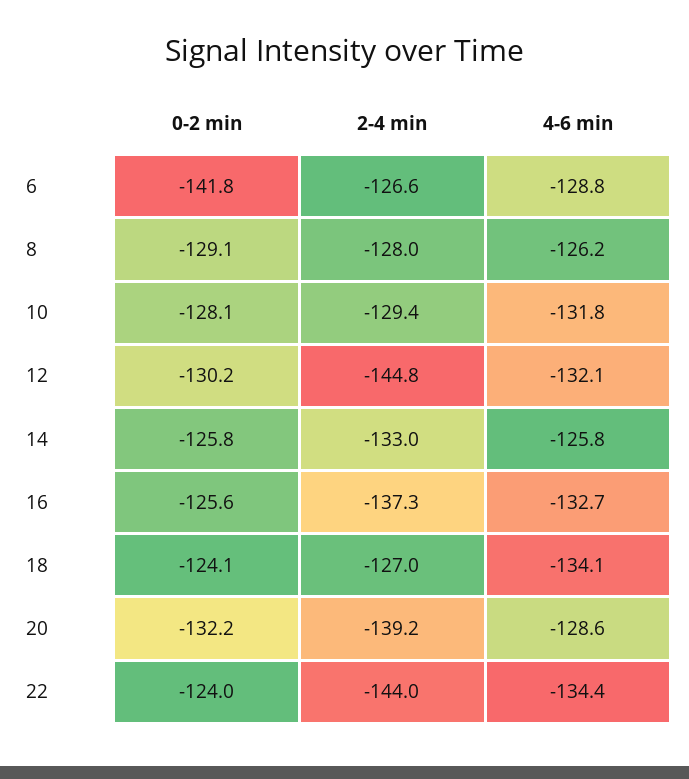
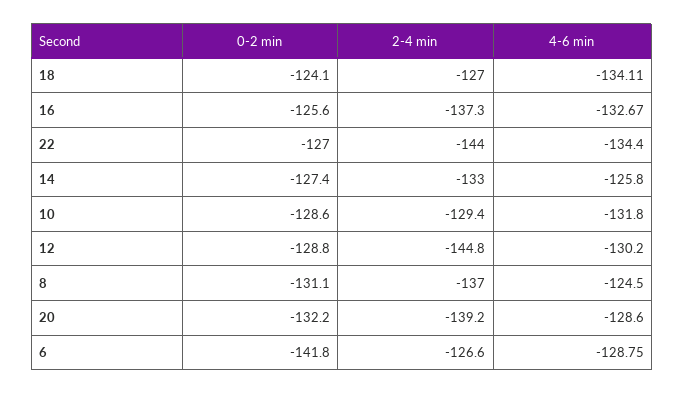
  {
    "0-2 min": {
      "6": -141.8,
-     "8": -129.1,
+     "8": -131.1,
-     "10": -128.1,
+     "10": -128.6,
-     "12": -130.2,
+     "12": -128.8,
-     "14": -125.8,
+     "14": -127.4,
      "16": -125.6,
      "18": -124.1,
      "20": -132.2,
-     "22": -124
+     "22": -127
    },
    "2-4 min": {
      "6": -126.6,
-     "8": -128,
+     "8": -137,
      "10": -129.4,
      "12": -144.8,
      "14": -133,
      "16": -137.3,
      "18": -127,
      "20": -139.2,
      "22": -144
    },
    "4-6 min": {
      "6": -128.75,
-     "8": -126.2,
+     "8": -124.5,
      "10": -131.8,
-     "12": -132.1,
+     "12": -130.2,
      "14": -125.8,
      "16": -132.67,
      "18": -134.11,
      "20": -128.6,
      "22": -134.4
    }
  }

